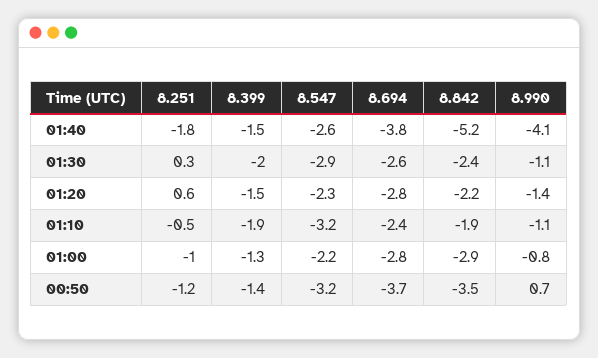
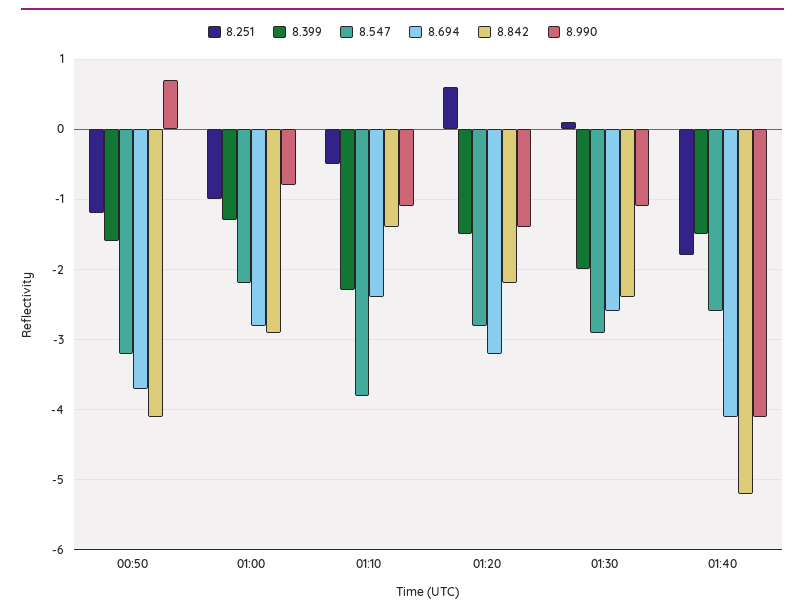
  {
    "8.251": {
      "01:40": -1.8,
-     "01:30": 0.3,
+     "01:30": 0.1,
      "01:20": 0.6,
      "01:10": -0.5,
      "01:00": -1,
      "00:50": -1.2
    },
    "8.399": {
      "01:40": -1.5,
      "01:30": -2,
      "01:20": -1.5,
-     "01:10": -1.9,
+     "01:10": -2.3,
      "01:00": -1.3,
-     "00:50": -1.4
+     "00:50": -1.6
    },
    "8.547": {
      "01:40": -2.6,
      "01:30": -2.9,
-     "01:20": -2.3,
+     "01:20": -2.8,
-     "01:10": -3.2,
+     "01:10": -3.8,
      "01:00": -2.2,
      "00:50": -3.2
    },
    "8.694": {
-     "01:40": -3.8,
+     "01:40": -4.1,
      "01:30": -2.6,
-     "01:20": -2.8,
+     "01:20": -3.2,
      "01:10": -2.4,
      "01:00": -2.8,
      "00:50": -3.7
    },
    "8.842": {
      "01:40": -5.2,
      "01:30": -2.4,
      "01:20": -2.2,
-     "01:10": -1.9,
+     "01:10": -1.4,
      "01:00": -2.9,
-     "00:50": -3.5
+     "00:50": -4.1
    },
    "8.990": {
      "01:40": -4.1,
      "01:30": -1.1,
      "01:20": -1.4,
      "01:10": -1.1,
      "01:00": -0.8,
      "00:50": 0.7
    }
  }

